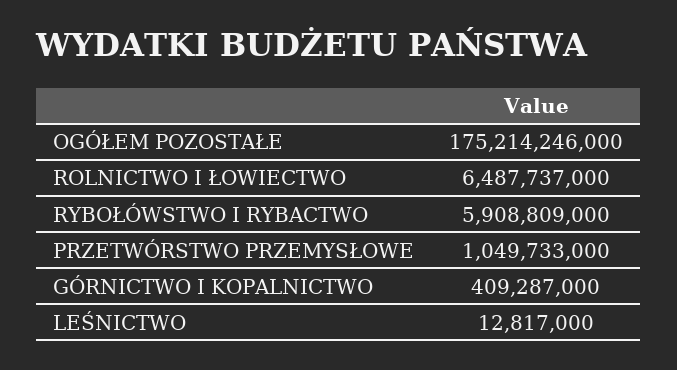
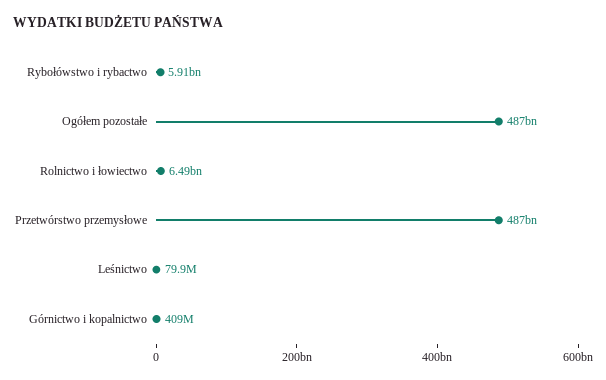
  {
-   "OGÓŁEM POZOSTAŁE": 175214246000,
+   "OGÓŁEM POZOSTAŁE": 487000000000,
    "ROLNICTWO I ŁOWIECTWO": 6487737000,
    "RYBOŁÓWSTWO I RYBACTWO": 5908809000,
-   "PRZETWÓRSTWO PRZEMYSŁOWE": 1049733000,
+   "PRZETWÓRSTWO PRZEMYSŁOWE": 487000000000,
    "GÓRNICTWO I KOPALNICTWO": 409287000,
-   "LEŚNICTWO": 12817000
+   "LEŚNICTWO": 79900000
  }

